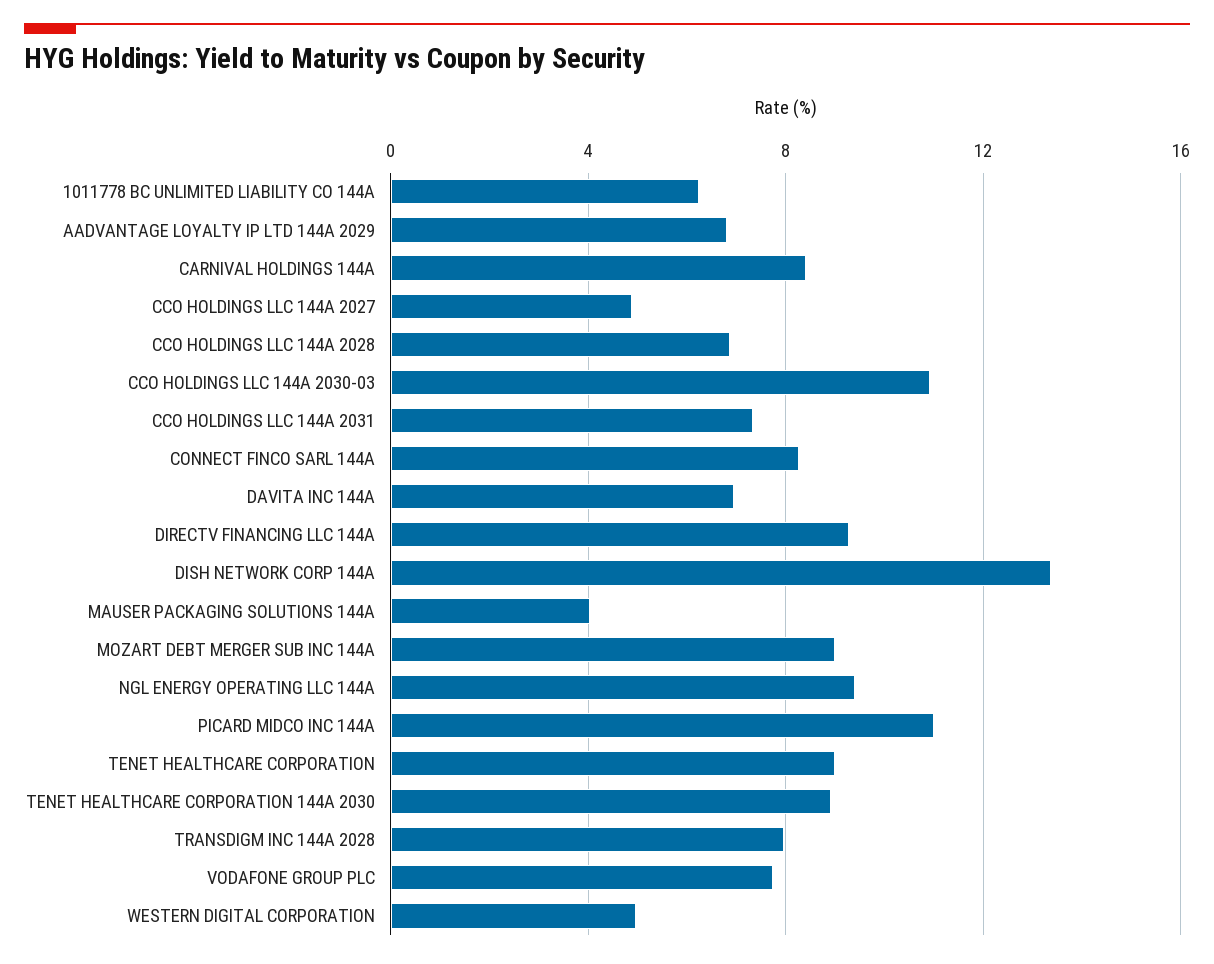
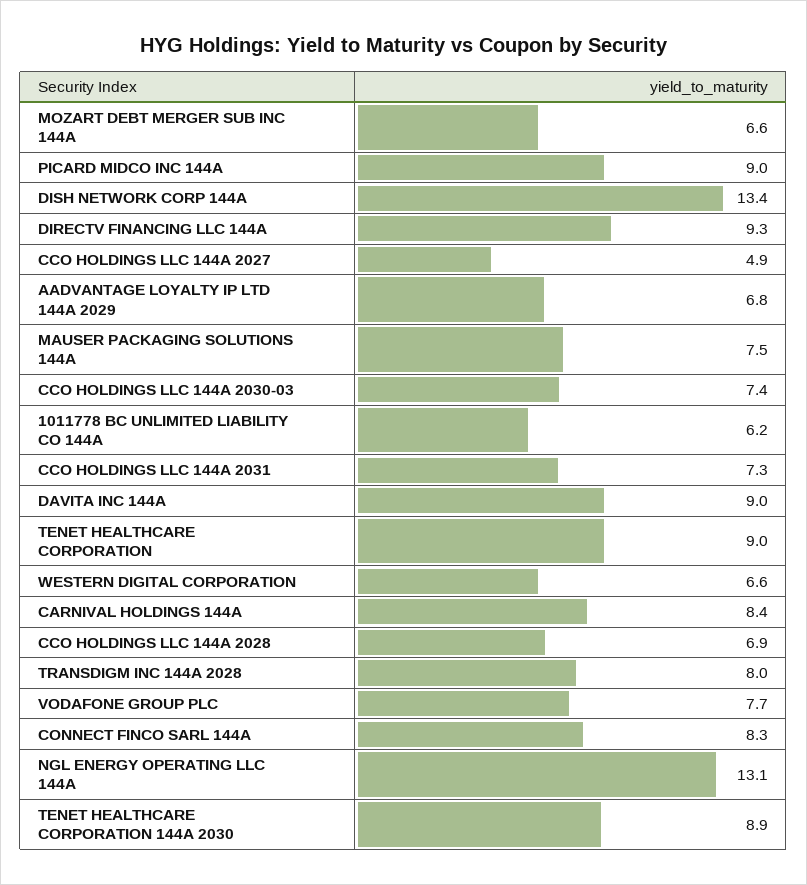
  {
    "1011778 BC UNLIMITED LIABILITY CO 144A": 6.2,
    "AADVANTAGE LOYALTY IP LTD 144A 2029": 6.8,
    "CARNIVAL HOLDINGS 144A": 8.4,
    "CCO HOLDINGS LLC 144A 2027": 4.9,
    "CCO HOLDINGS LLC 144A 2028": 6.9,
-   "CCO HOLDINGS LLC 144A 2030-03": 11,
+   "CCO HOLDINGS LLC 144A 2030-03": 7.4,
    "CCO HOLDINGS LLC 144A 2031": 7.3,
    "CONNECT FINCO SARL 144A": 8.3,
-   "DAVITA INC 144A": 7,
+   "DAVITA INC 144A": 9,
    "DIRECTV FINANCING LLC 144A": 9.3,
    "DISH NETWORK CORP 144A": 13.4,
-   "MAUSER PACKAGING SOLUTIONS 144A": 4,
+   "MAUSER PACKAGING SOLUTIONS 144A": 7.5,
-   "MOZART DEBT MERGER SUB INC 144A": 9,
+   "MOZART DEBT MERGER SUB INC 144A": 6.6,
-   "NGL ENERGY OPERATING LLC 144A": 9.5,
+   "NGL ENERGY OPERATING LLC 144A": 13.1,
-   "PICARD MIDCO INC 144A": 11,
+   "PICARD MIDCO INC 144A": 9,
    "TENET HEALTHCARE CORPORATION": 9,
    "TENET HEALTHCARE CORPORATION 144A 2030": 8.9,
    "TRANSDIGM INC 144A 2028": 8,
    "VODAFONE GROUP PLC": 7.7,
-   "WESTERN DIGITAL CORPORATION": 5
+   "WESTERN DIGITAL CORPORATION": 6.6
  }

